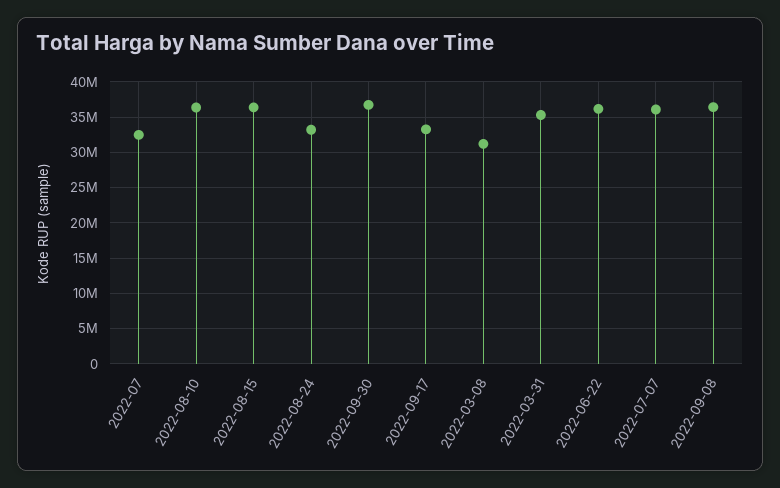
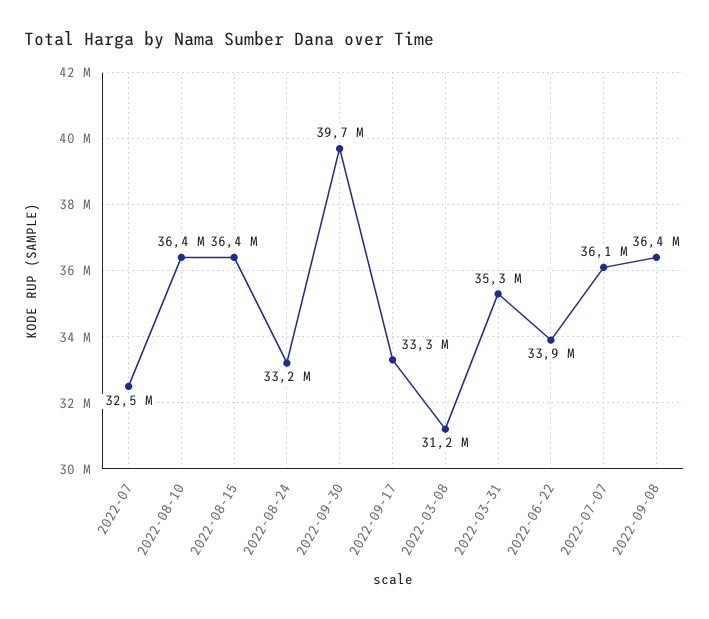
  {
    "2022-07": 32500000,
    "2022-08-10": 36400000,
    "2022-08-15": 36400000,
    "2022-08-24": 33200000,
-   "2022-09-30": 37000000,
+   "2022-09-30": 39700000,
    "2022-09-17": 33300000,
    "2022-03-08": 31200000,
    "2022-03-31": 35300000,
-   "2022-06-22": 36000000,
+   "2022-06-22": 33900000,
    "2022-07-07": 36100000,
    "2022-09-08": 36400000
  }

